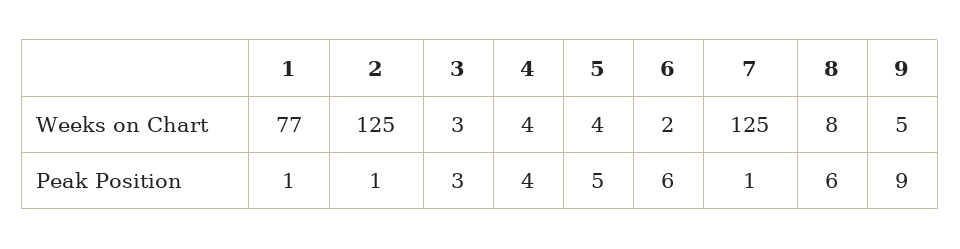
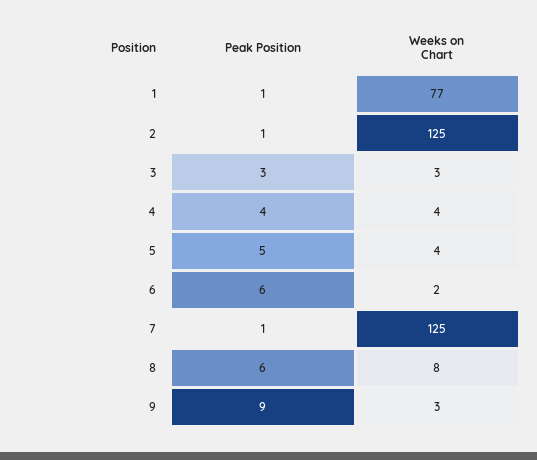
  {
    "1": {
      "Weeks on Chart": 77,
      "Peak Position": 1
    },
    "2": {
      "Weeks on Chart": 125,
      "Peak Position": 1
    },
    "3": {
      "Weeks on Chart": 3,
      "Peak Position": 3
    },
    "4": {
      "Weeks on Chart": 4,
      "Peak Position": 4
    },
    "5": {
      "Weeks on Chart": 4,
      "Peak Position": 5
    },
    "6": {
      "Weeks on Chart": 2,
      "Peak Position": 6
    },
    "7": {
      "Weeks on Chart": 125,
      "Peak Position": 1
    },
    "8": {
      "Weeks on Chart": 8,
      "Peak Position": 6
    },
    "9": {
-     "Weeks on Chart": 5,
+     "Weeks on Chart": 3,
      "Peak Position": 9
    }
  }

